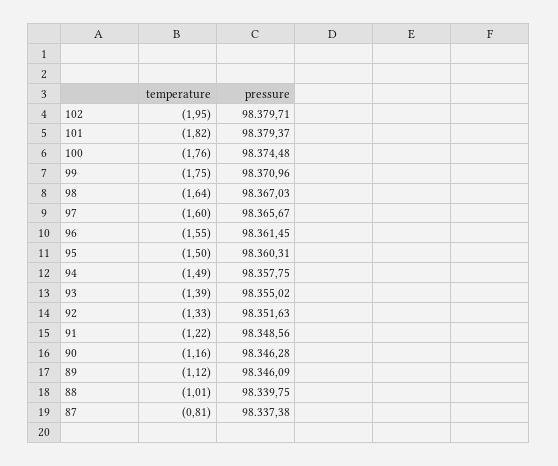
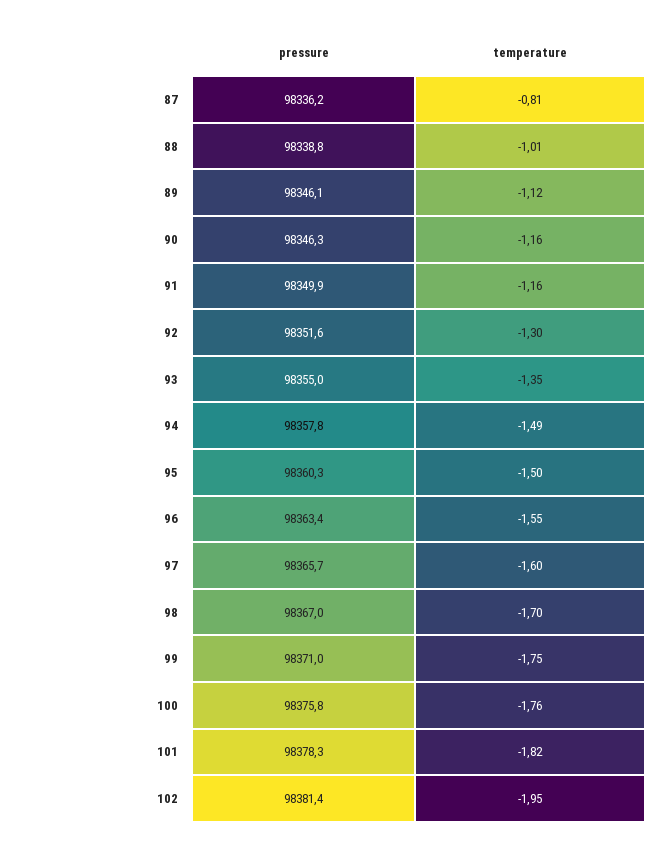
  {
    "temperature": {
      "102": -1.95,
      "101": -1.82,
      "100": -1.76,
      "99": -1.75,
-     "98": -1.64,
+     "98": -1.7,
      "97": -1.6,
      "96": -1.55,
      "95": -1.5,
      "94": -1.49,
-     "93": -1.39,
+     "93": -1.35,
-     "92": -1.33,
+     "92": -1.3,
-     "91": -1.22,
+     "91": -1.16,
      "90": -1.16,
      "89": -1.12,
      "88": -1.01,
      "87": -0.81
    },
    "pressure": {
-     "102": 98379.71,
+     "102": 98381.4,
-     "101": 98379.37,
+     "101": 98378.3,
-     "100": 98374.48,
+     "100": 98375.8,
      "99": 98370.96,
      "98": 98367.03,
      "97": 98365.67,
-     "96": 98361.45,
+     "96": 98363.4,
      "95": 98360.31,
      "94": 98357.75,
      "93": 98355.02,
      "92": 98351.63,
-     "91": 98348.56,
+     "91": 98349.9,
      "90": 98346.28,
      "89": 98346.09,
-     "88": 98339.75,
+     "88": 98338.8,
-     "87": 98337.38
+     "87": 98336.2
    }
  }

